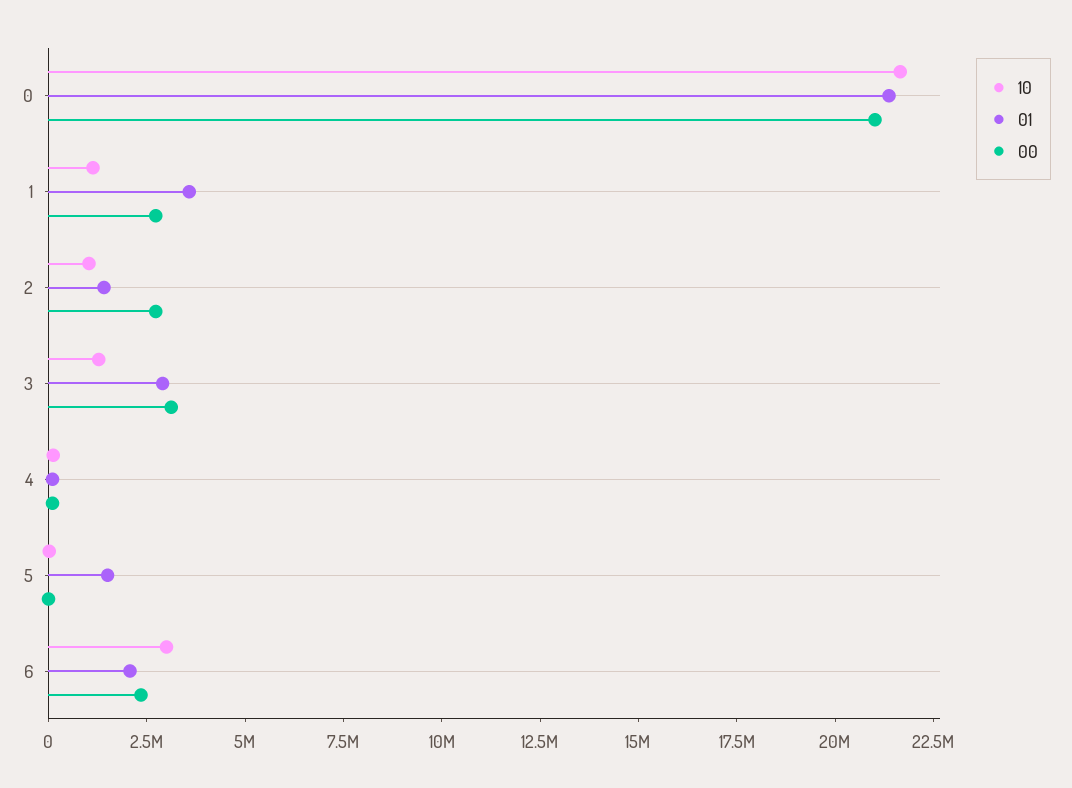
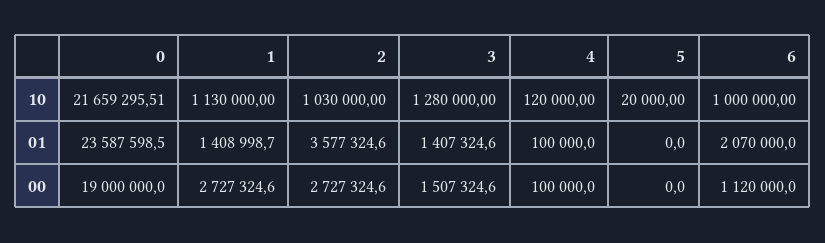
  {
    "10": {
      "0": 21659295.51,
      "1": 1130000,
      "2": 1030000,
      "3": 1280000,
      "4": 120000,
      "5": 20000,
-     "6": 3000000
+     "6": 1000000
    },
    "01": {
-     "0": 21500000,
+     "0": 23587598.5,
-     "1": 3500000,
+     "1": 1408998.7,
-     "2": 1500000,
+     "2": 3577324.6,
-     "3": 3000000,
+     "3": 1407324.6,
      "4": 100000,
-     "5": 1500000,
+     "5": 0,
      "6": 2070000
    },
    "00": {
-     "0": 21000000,
+     "0": 19000000,
      "1": 2727324.6,
      "2": 2727324.6,
-     "3": 3000000,
+     "3": 1507324.6,
      "4": 100000,
      "5": 0,
-     "6": 2500000
+     "6": 1120000
    }
  }

